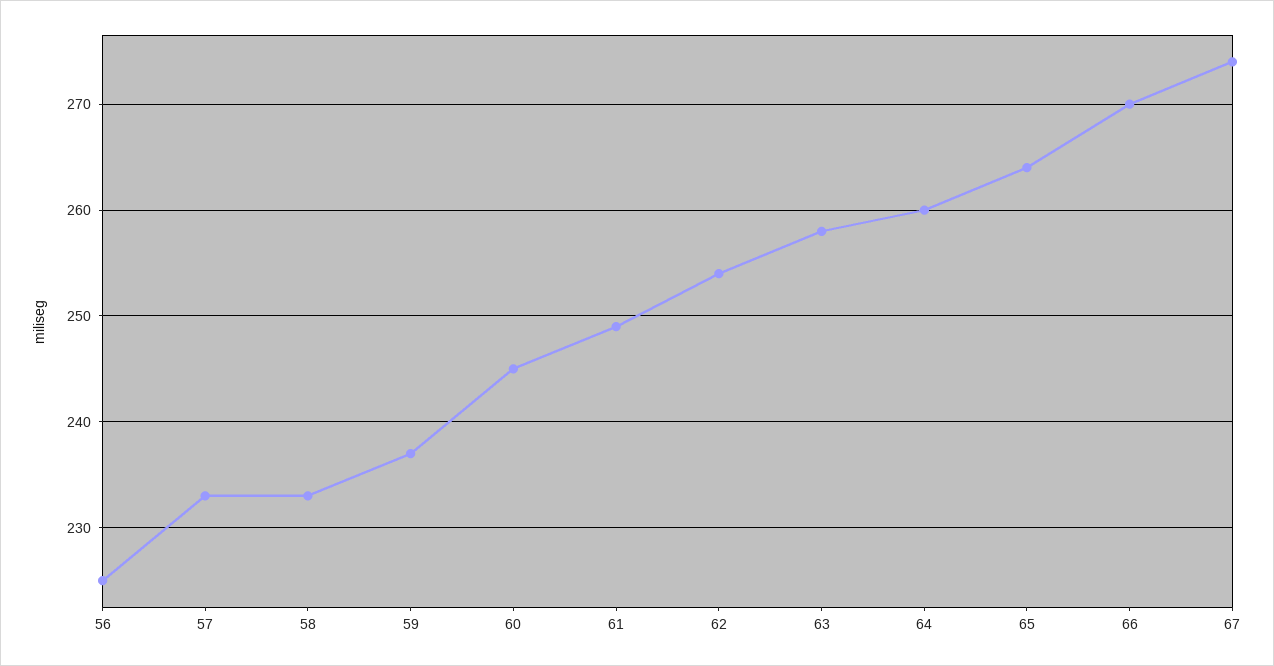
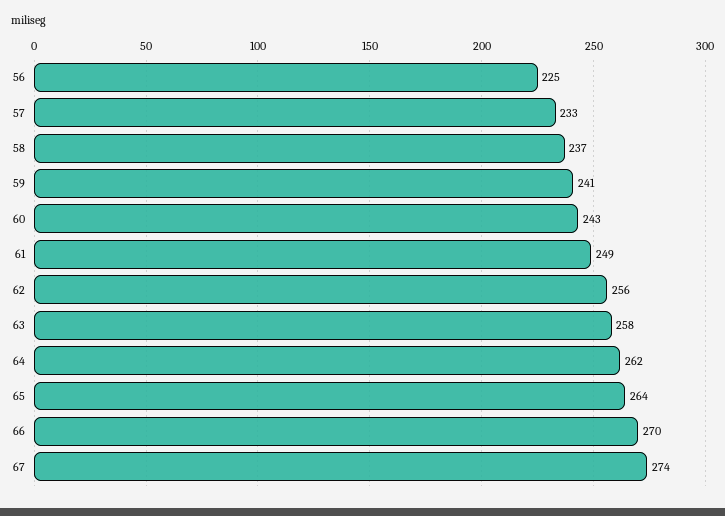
  {
    "56": 225,
    "57": 233,
-   "58": 233,
+   "58": 237,
-   "59": 237,
+   "59": 241,
-   "60": 245,
+   "60": 243,
    "61": 249,
-   "62": 254,
+   "62": 256,
    "63": 258,
-   "64": 260,
+   "64": 262,
    "65": 264,
    "66": 270,
    "67": 274
  }

